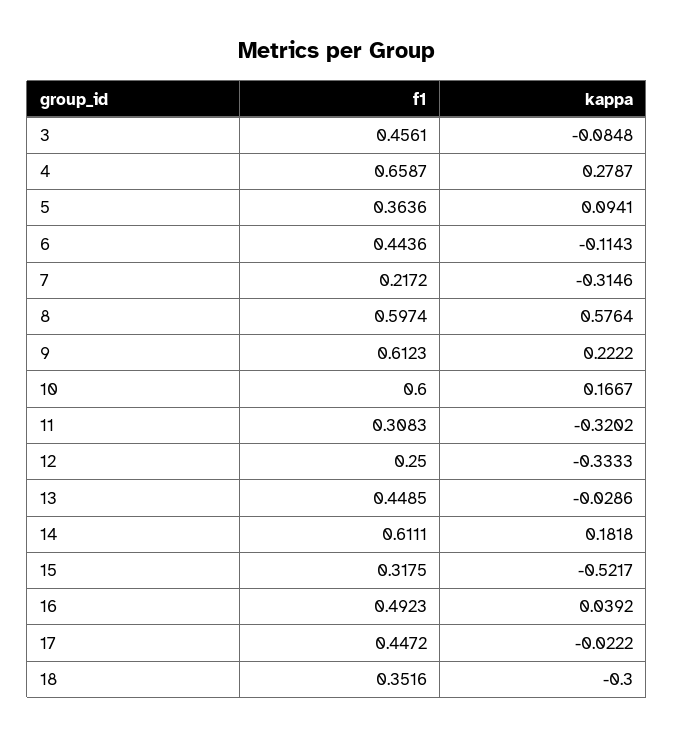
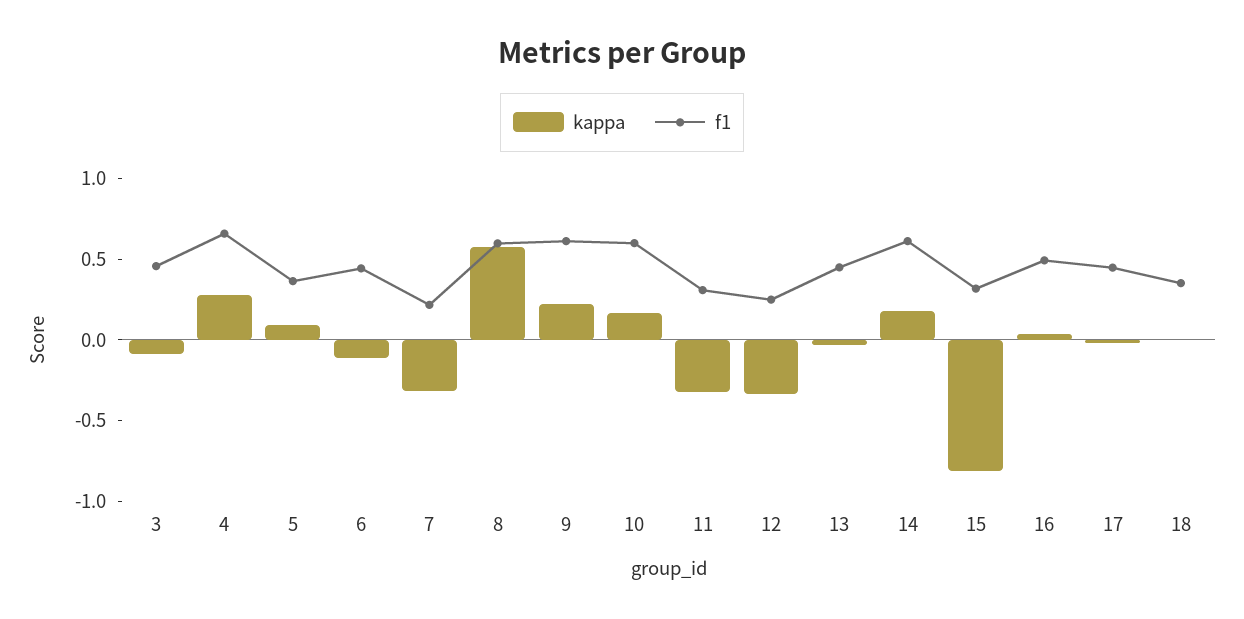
  {
    "f1": {
      "3": 0.4561,
      "4": 0.6587,
      "5": 0.3636,
      "6": 0.4436,
      "7": 0.2172,
      "8": 0.5974,
      "9": 0.6123,
      "10": 0.6,
      "11": 0.3083,
      "12": 0.25,
      "13": 0.4485,
      "14": 0.6111,
      "15": 0.3175,
      "16": 0.4923,
      "17": 0.4472,
      "18": 0.3516
    },
    "kappa": {
      "3": -0.0848,
      "4": 0.2787,
      "5": 0.0941,
      "6": -0.1143,
      "7": -0.3146,
      "8": 0.5764,
      "9": 0.2222,
      "10": 0.1667,
      "11": -0.3202,
      "12": -0.3333,
      "13": -0.0286,
      "14": 0.1818,
-     "15": -0.5217,
+     "15": -0.8,
      "16": 0.0392,
      "17": -0.0222,
-     "18": -0.3
+     "18": 0
    }
  }

